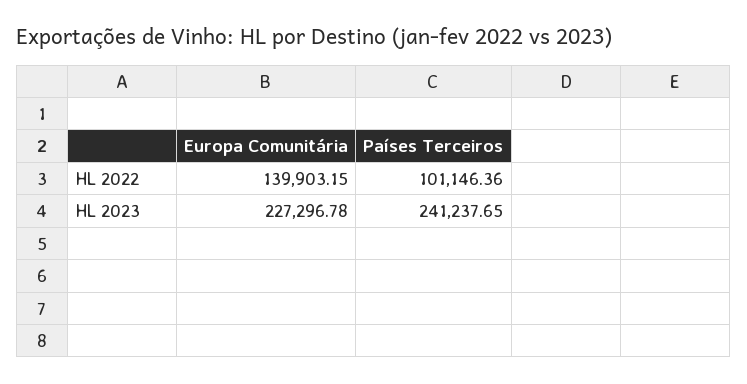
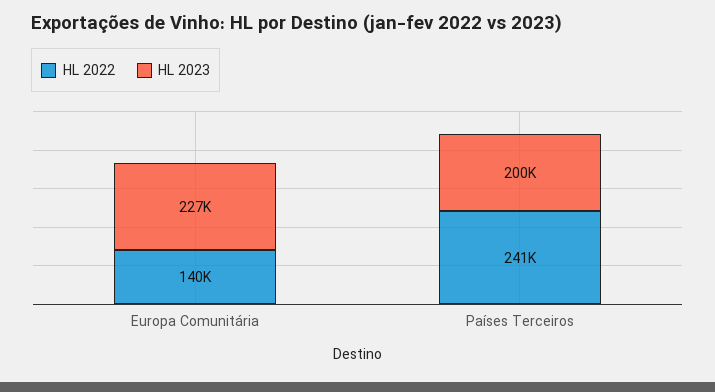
  {
    "HL 2022": {
      "Europa Comunitária": 139903.15,
-     "Países Terceiros": 101146.36
+     "Países Terceiros": 241000
    },
    "HL 2023": {
      "Europa Comunitária": 227296.78,
-     "Países Terceiros": 241237.65
+     "Países Terceiros": 200000
    }
  }

